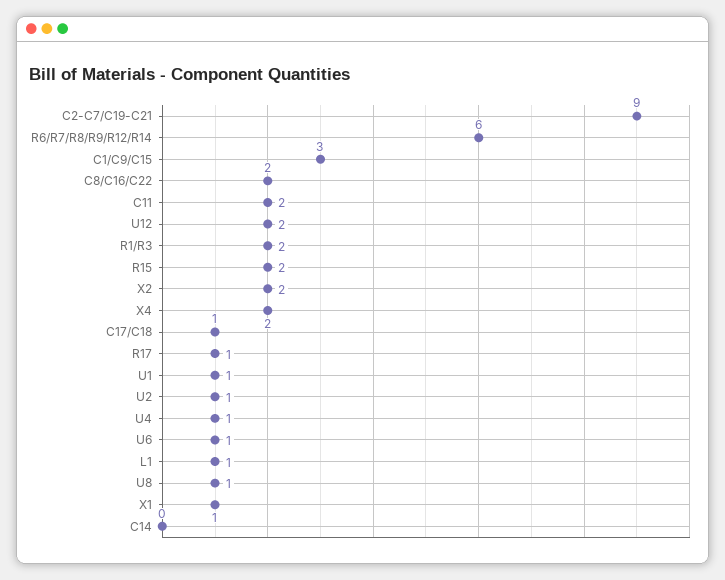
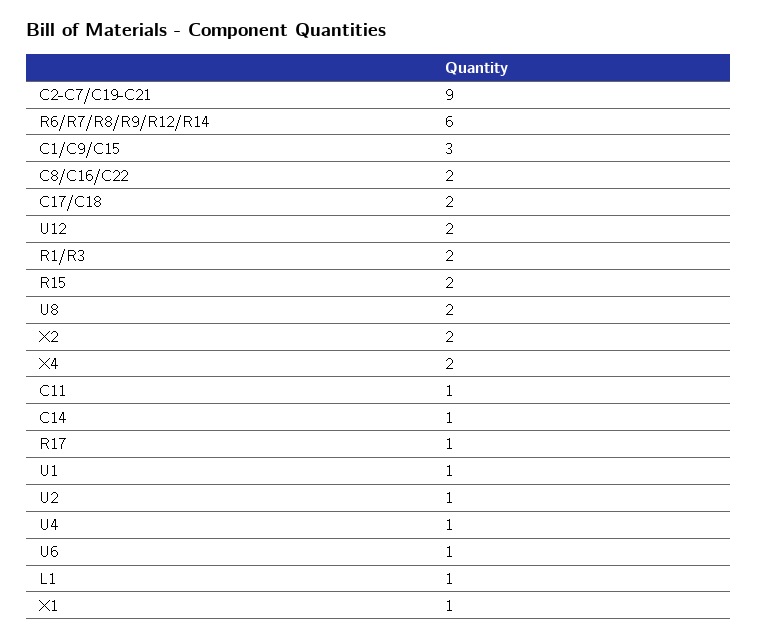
  {
    "C2-C7/C19-C21": 9,
    "R6/R7/R8/R9/R12/R14": 6,
    "C1/C9/C15": 3,
    "C8/C16/C22": 2,
-   "C11": 2,
+   "C11": 1,
    "U12": 2,
    "R1/R3": 2,
    "R15": 2,
    "X2": 2,
    "X4": 2,
-   "C17/C18": 1,
+   "C17/C18": 2,
    "R17": 1,
    "U1": 1,
    "U2": 1,
    "U4": 1,
    "U6": 1,
    "L1": 1,
-   "U8": 1,
+   "U8": 2,
    "X1": 1,
-   "C14": 0
+   "C14": 1
  }

